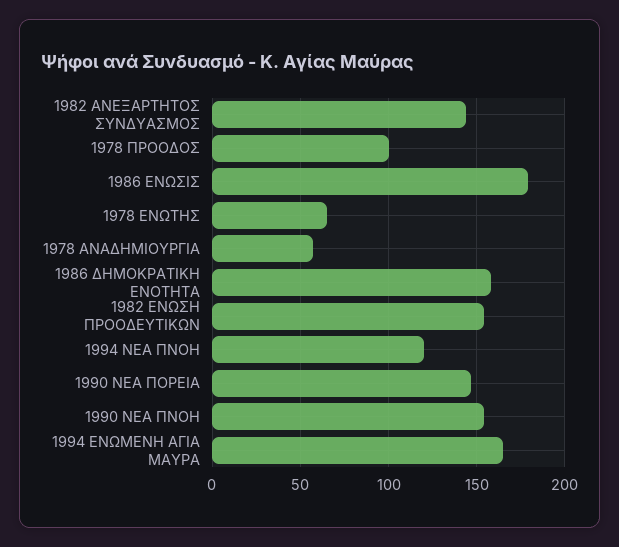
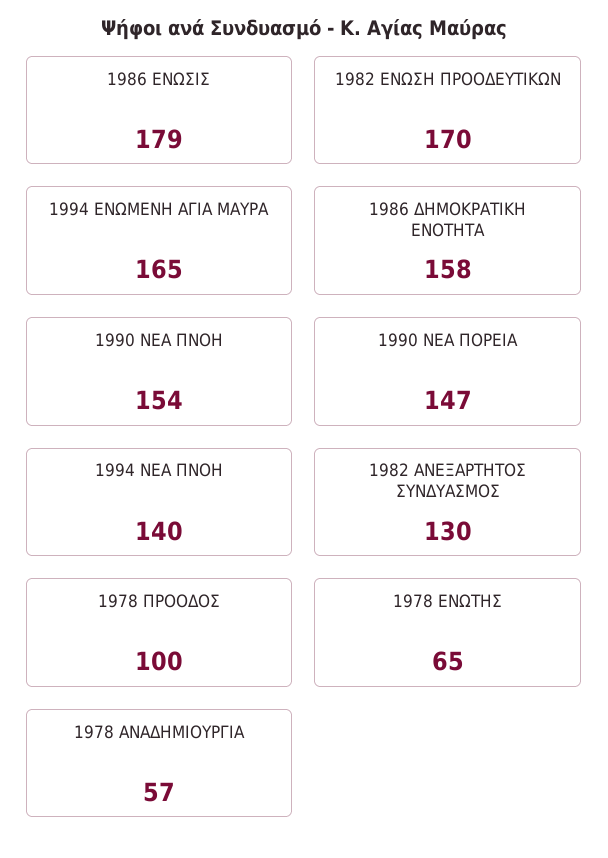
  {
-   "1982 ΑΝΕΞΑΡΤΗΤΟΣ ΣΥΝΔΥΑΣΜΟΣ": 145,
+   "1982 ΑΝΕΞΑΡΤΗΤΟΣ ΣΥΝΔΥΑΣΜΟΣ": 130,
    "1978 ΠΡΟΟΔΟΣ": 100,
    "1986 ΕΝΩΣΙΣ": 179,
    "1978 ΕΝΩΤΗΣ": 65,
    "1978 ΑΝΑΔΗΜΙΟΥΡΓΙΑ": 57,
    "1986 ΔΗΜΟΚΡΑΤΙΚΗ ΕΝΟΤΗΤΑ": 158,
-   "1982 ΕΝΩΣΗ ΠΡΟΟΔΕΥΤΙΚΩΝ": 155,
+   "1982 ΕΝΩΣΗ ΠΡΟΟΔΕΥΤΙΚΩΝ": 170,
-   "1994 ΝΕΑ ΠΝΟΗ": 120,
+   "1994 ΝΕΑ ΠΝΟΗ": 140,
    "1990 ΝΕΑ ΠΟΡΕΙΑ": 147,
    "1990 ΝΕΑ ΠΝΟΗ": 154,
    "1994 ΕΝΩΜΕΝΗ ΑΓΙΑ ΜΑΥΡΑ": 165
  }

